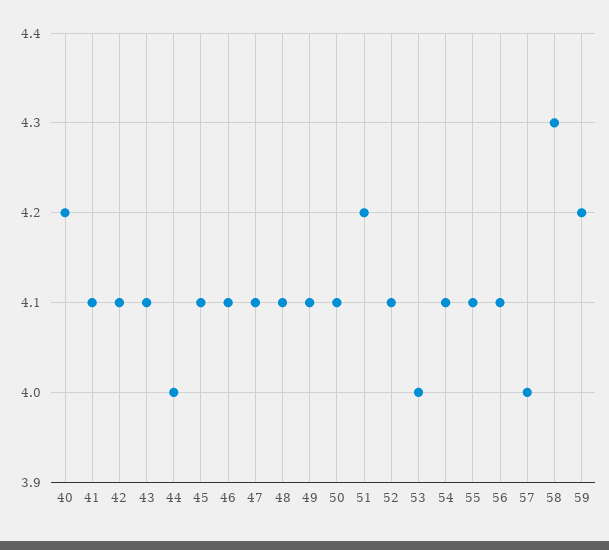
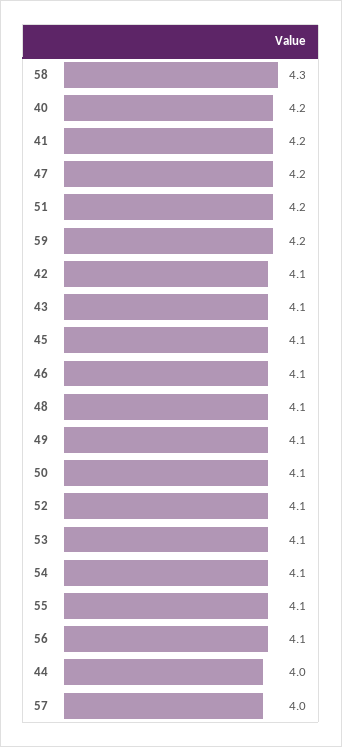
  {
    "40": 4.2,
-   "41": 4.1,
+   "41": 4.2,
    "42": 4.1,
    "43": 4.1,
    "44": 4,
    "45": 4.1,
    "46": 4.1,
-   "47": 4.1,
+   "47": 4.2,
    "48": 4.1,
    "49": 4.1,
    "50": 4.1,
    "51": 4.2,
    "52": 4.1,
-   "53": 4,
+   "53": 4.1,
    "54": 4.1,
    "55": 4.1,
    "56": 4.1,
    "57": 4,
    "58": 4.3,
    "59": 4.2
  }

